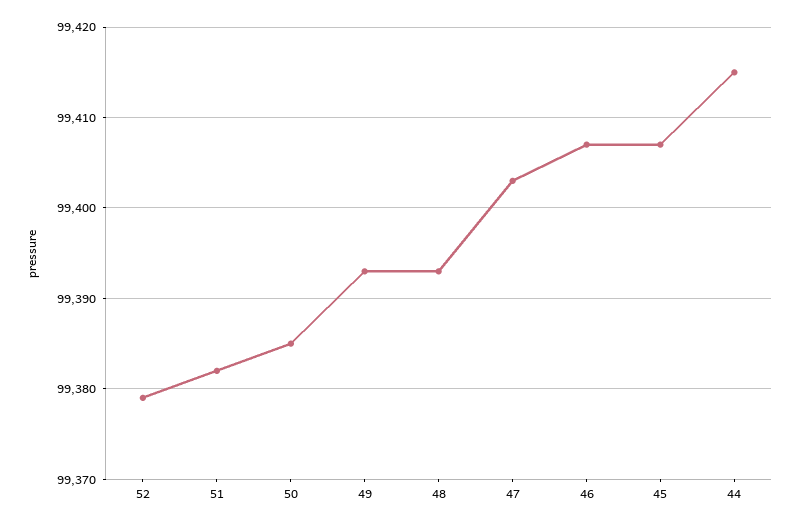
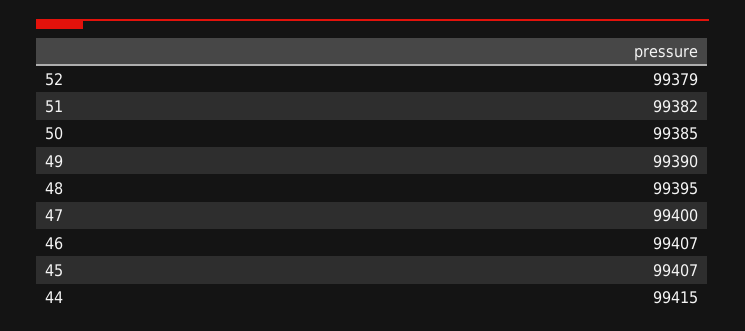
  {
    "52": 99379,
    "51": 99382,
    "50": 99385,
-   "49": 99393,
+   "49": 99390,
-   "48": 99393,
+   "48": 99395,
-   "47": 99403,
+   "47": 99400,
    "46": 99407,
    "45": 99407,
    "44": 99415
  }

